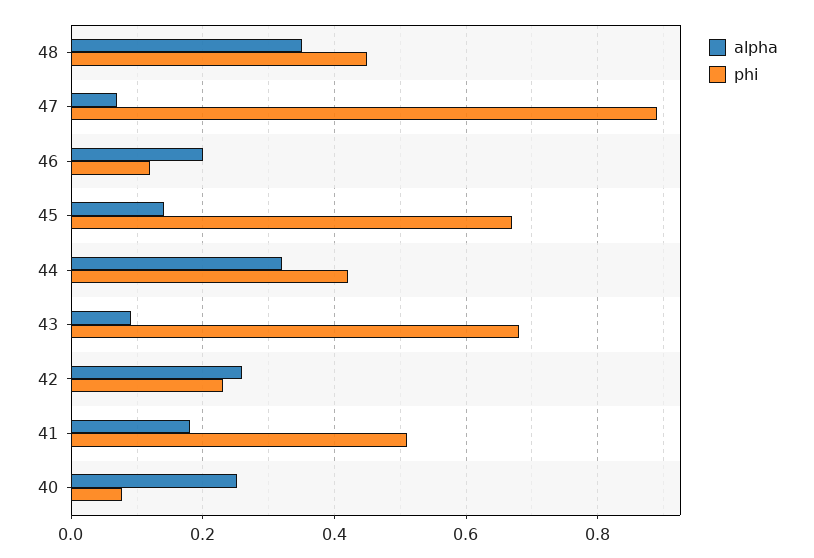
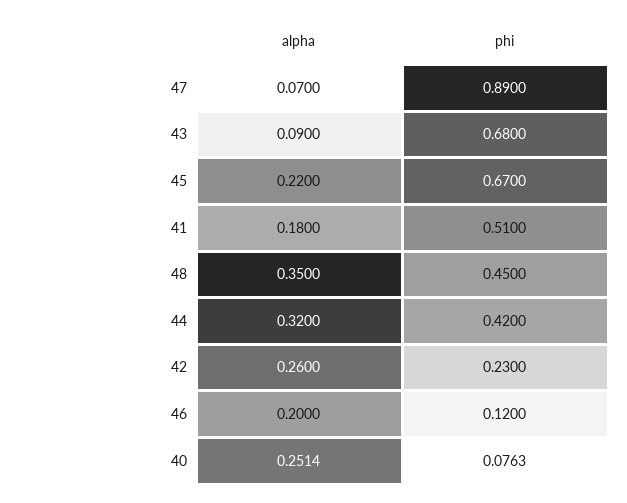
  {
    "alpha": {
      "48": 0.35,
      "47": 0.07,
      "46": 0.2,
-     "45": 0.14,
+     "45": 0.22,
      "44": 0.32,
      "43": 0.09,
      "42": 0.26,
      "41": 0.18,
      "40": 0.2514
    },
    "phi": {
      "48": 0.45,
      "47": 0.89,
      "46": 0.12,
      "45": 0.67,
      "44": 0.42,
      "43": 0.68,
      "42": 0.23,
      "41": 0.51,
      "40": 0.0763
    }
  }

